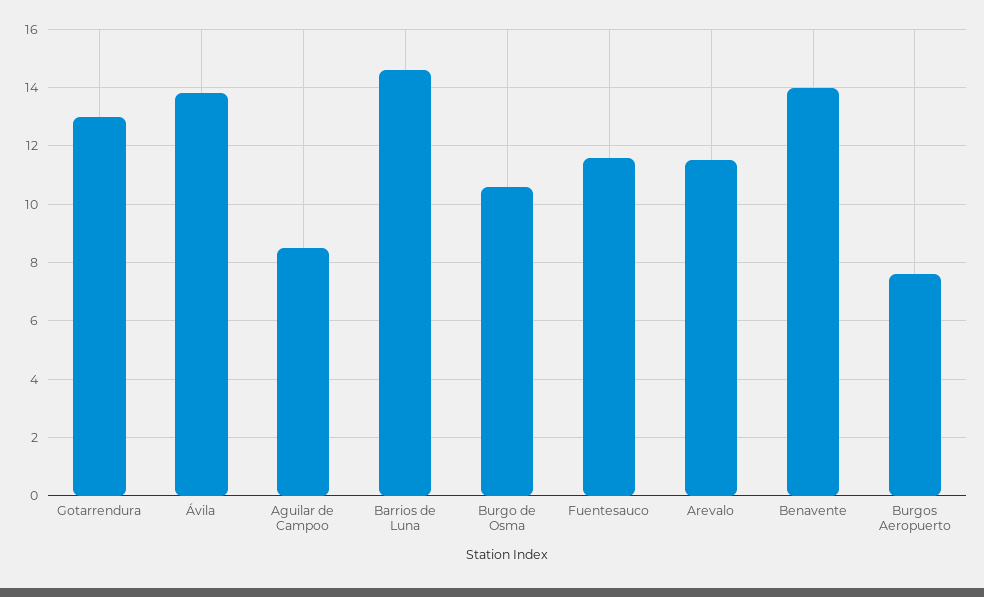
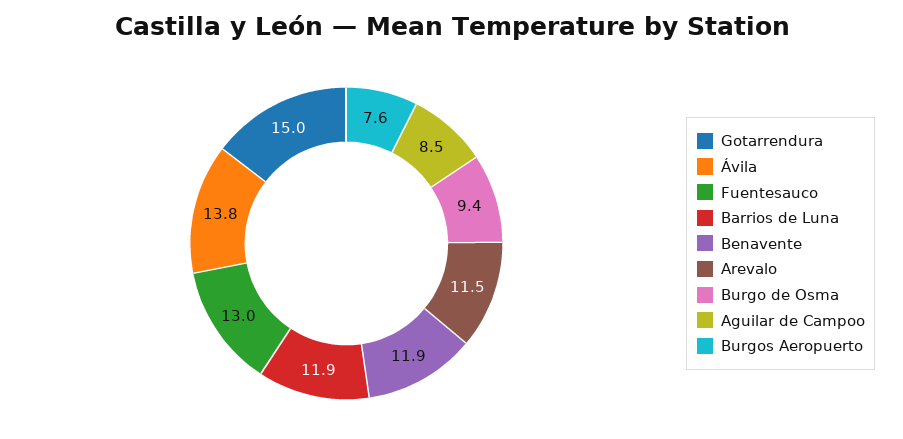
  {
-   "Gotarrendura": 13,
+   "Gotarrendura": 15,
    "Ávila": 13.8,
    "Aguilar de Campoo": 8.5,
-   "Barrios de Luna": 14.5,
+   "Barrios de Luna": 11.9,
-   "Burgo de Osma": 10.5,
+   "Burgo de Osma": 9.4,
-   "Fuentesauco": 11.5,
+   "Fuentesauco": 13,
    "Arevalo": 11.5,
-   "Benavente": 14,
+   "Benavente": 11.9,
    "Burgos Aeropuerto": 7.6
  }

